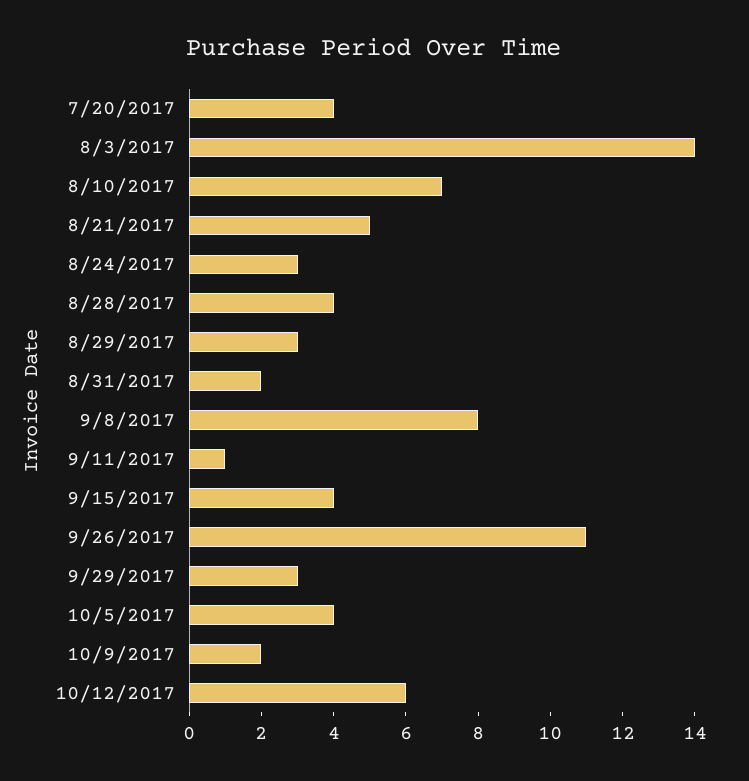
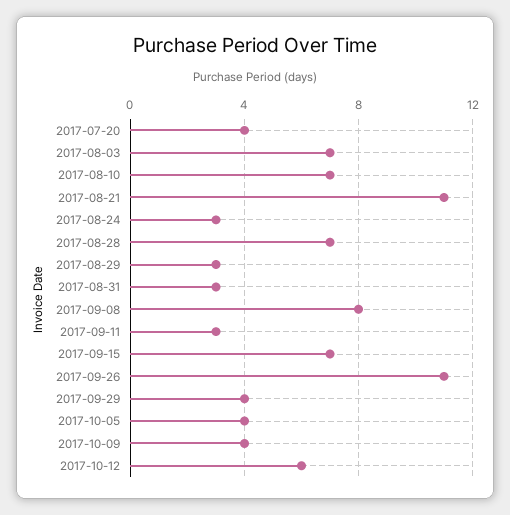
  {
    "7/20/2017": 4,
-   "8/3/2017": 14,
+   "8/3/2017": 7,
    "8/10/2017": 7,
-   "8/21/2017": 5,
+   "8/21/2017": 11,
    "8/24/2017": 3,
-   "8/28/2017": 4,
+   "8/28/2017": 7,
    "8/29/2017": 3,
-   "8/31/2017": 2,
+   "8/31/2017": 3,
    "9/8/2017": 8,
-   "9/11/2017": 1,
+   "9/11/2017": 3,
-   "9/15/2017": 4,
+   "9/15/2017": 7,
    "9/26/2017": 11,
-   "9/29/2017": 3,
+   "9/29/2017": 4,
    "10/5/2017": 4,
-   "10/9/2017": 2,
+   "10/9/2017": 4,
    "10/12/2017": 6
  }

